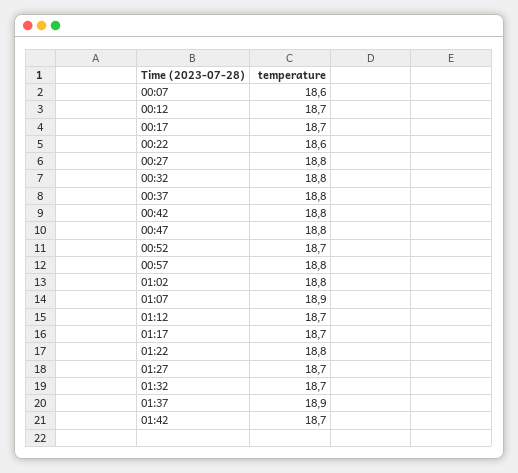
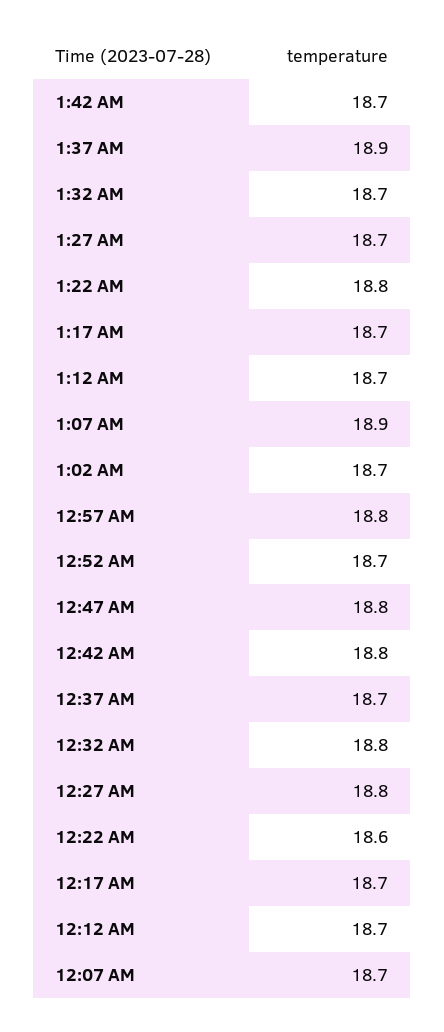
  {
-   "00:07": 18.6,
+   "00:07": 18.7,
    "00:12": 18.7,
    "00:17": 18.7,
    "00:22": 18.6,
    "00:27": 18.8,
    "00:32": 18.8,
-   "00:37": 18.8,
+   "00:37": 18.7,
    "00:42": 18.8,
    "00:47": 18.8,
    "00:52": 18.7,
    "00:57": 18.8,
-   "01:02": 18.8,
+   "01:02": 18.7,
    "01:07": 18.9,
    "01:12": 18.7,
    "01:17": 18.7,
    "01:22": 18.8,
    "01:27": 18.7,
    "01:32": 18.7,
    "01:37": 18.9,
    "01:42": 18.7
  }

